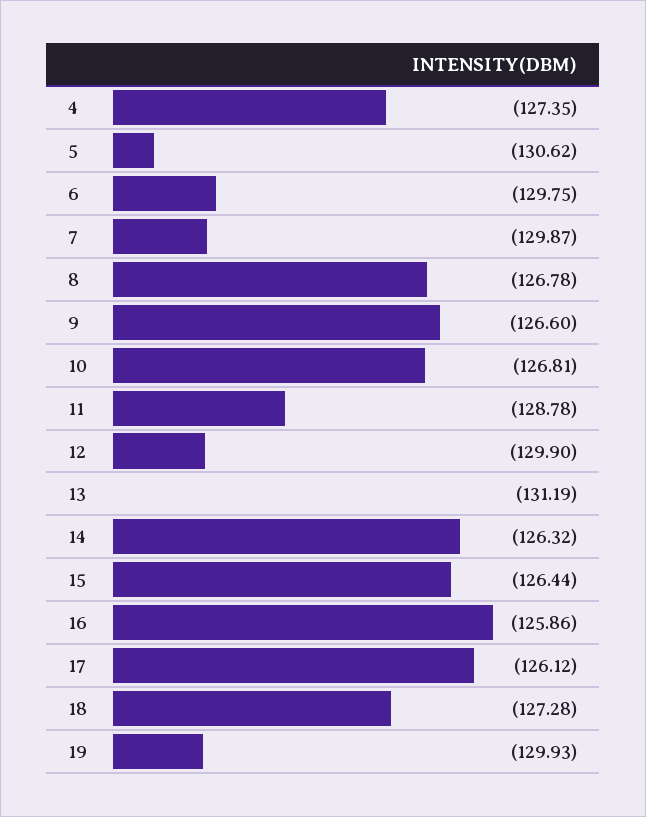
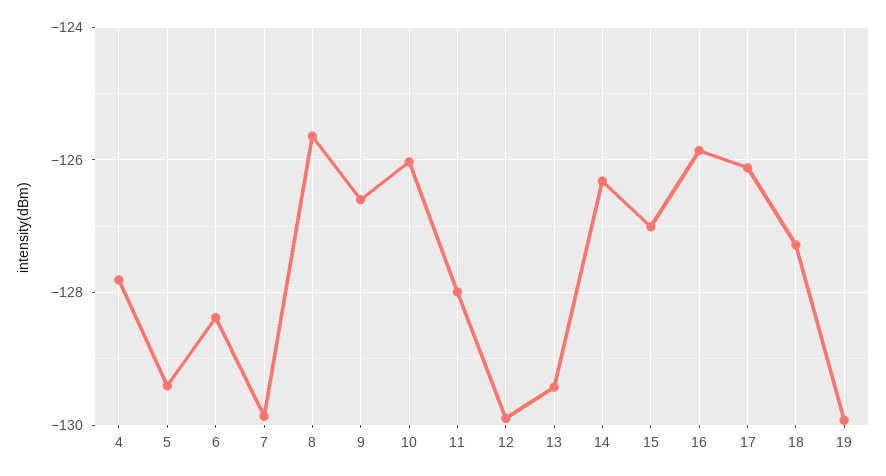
  {
-   "4": -127.35,
+   "4": -127.8,
-   "5": -130.62,
+   "5": -129.4,
-   "6": -129.75,
+   "6": -128.4,
    "7": -129.87,
-   "8": -126.78,
+   "8": -125.6,
    "9": -126.6,
-   "10": -126.81,
+   "10": -126,
-   "11": -128.78,
+   "11": -128,
    "12": -129.9,
-   "13": -131.19,
+   "13": -129.4,
    "14": -126.32,
-   "15": -126.44,
+   "15": -127,
    "16": -125.86,
    "17": -126.12,
    "18": -127.28,
    "19": -129.93
  }

